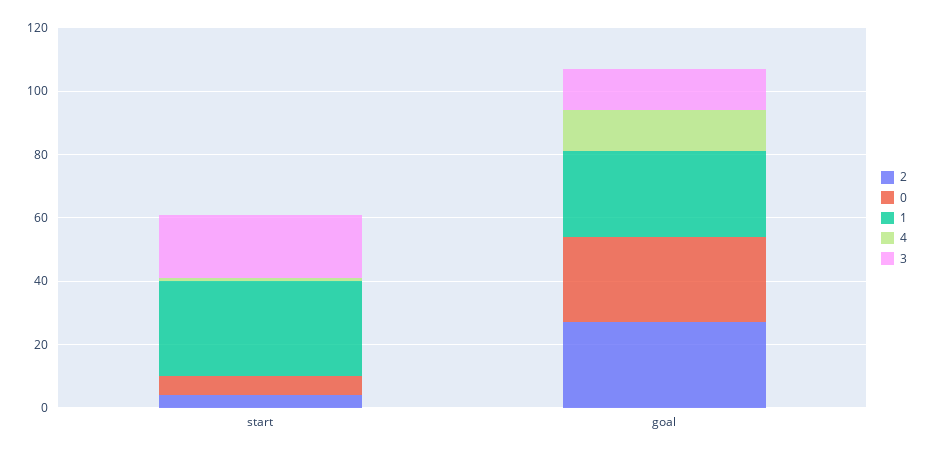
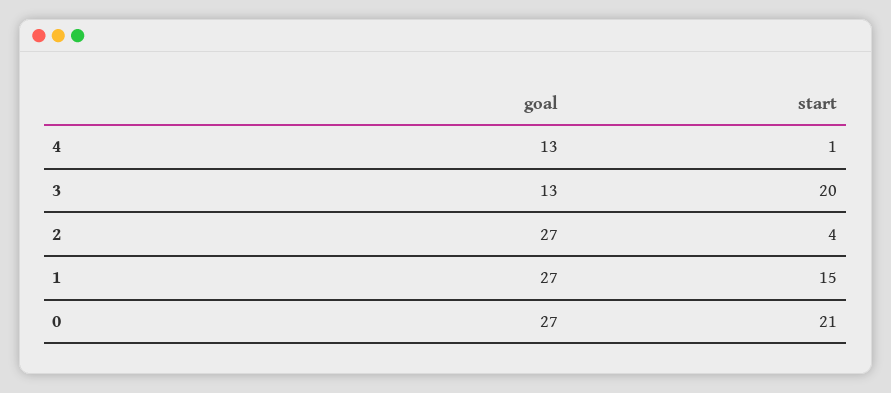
  {
    "2": {
      "start": 4,
      "goal": 27
    },
    "0": {
-     "start": 5,
+     "start": 21,
      "goal": 27
    },
    "1": {
-     "start": 30,
+     "start": 15,
      "goal": 27
    },
    "4": {
      "start": 1,
      "goal": 13
    },
    "3": {
      "start": 20,
      "goal": 13
    }
  }

